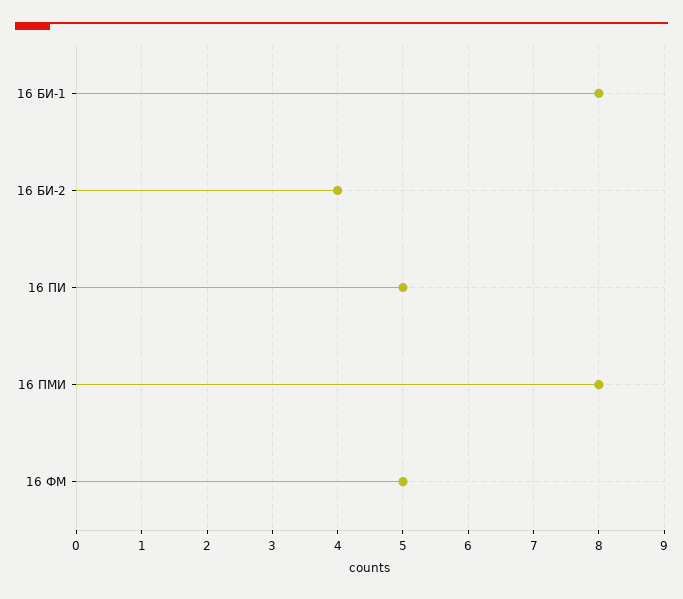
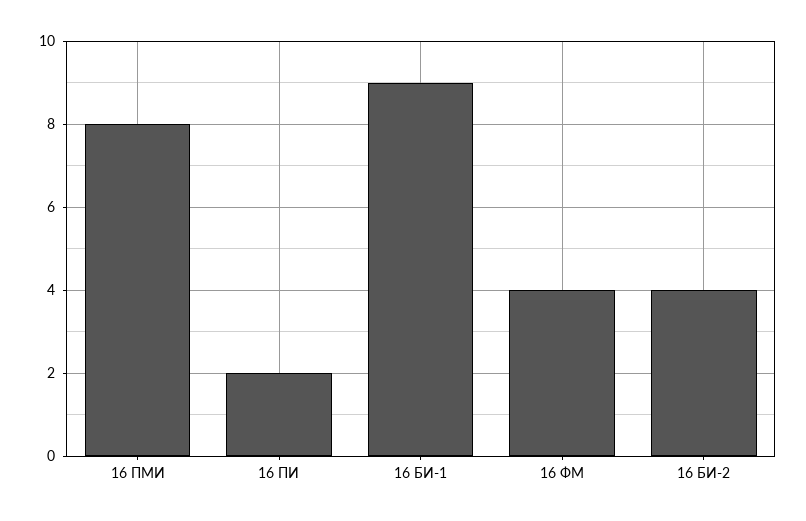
  {
-   "16 БИ-1": 8,
+   "16 БИ-1": 9,
    "16 БИ-2": 4,
-   "16 ПИ": 5,
+   "16 ПИ": 2,
    "16 ПМИ": 8,
-   "16 ФМ": 5
+   "16 ФМ": 4
  }

